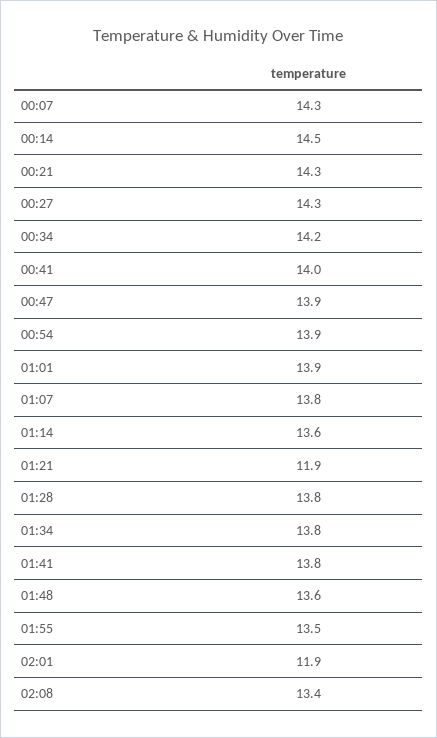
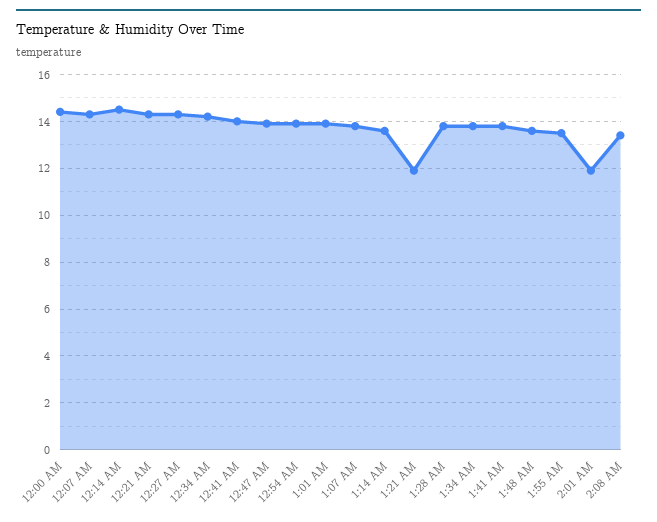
  {
    "00:07": 14.3,
    "00:14": 14.5,
    "00:21": 14.3,
    "00:27": 14.3,
    "00:34": 14.2,
    "00:41": 14,
    "00:47": 13.9,
    "00:54": 13.9,
    "01:01": 13.9,
    "01:07": 13.8,
    "01:14": 13.6,
    "01:21": 11.9,
    "01:28": 13.8,
    "01:34": 13.8,
    "01:41": 13.8,
    "01:48": 13.6,
    "01:55": 13.5,
    "02:01": 11.9,
-   "02:08": 13.4
+   "02:08": 13.4,
+   "12:00 AM": 14.5
  }

